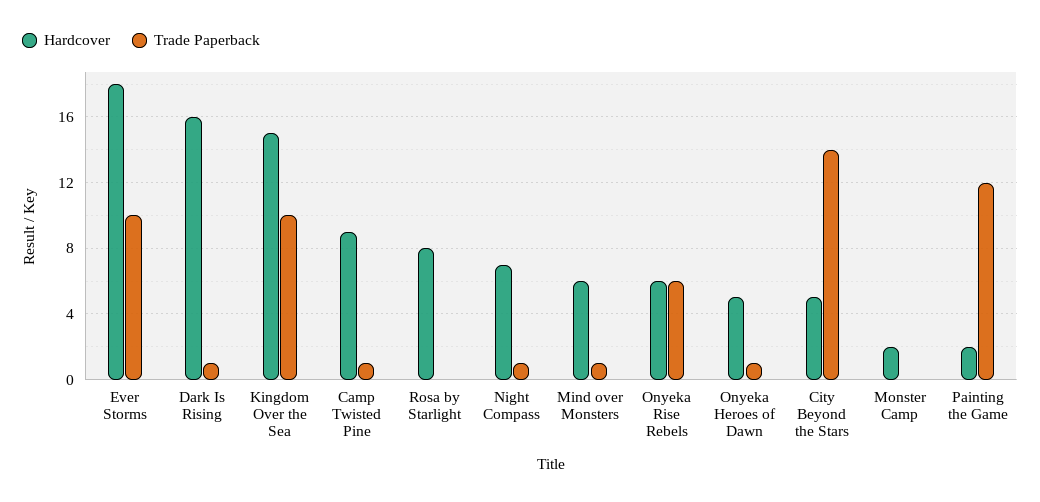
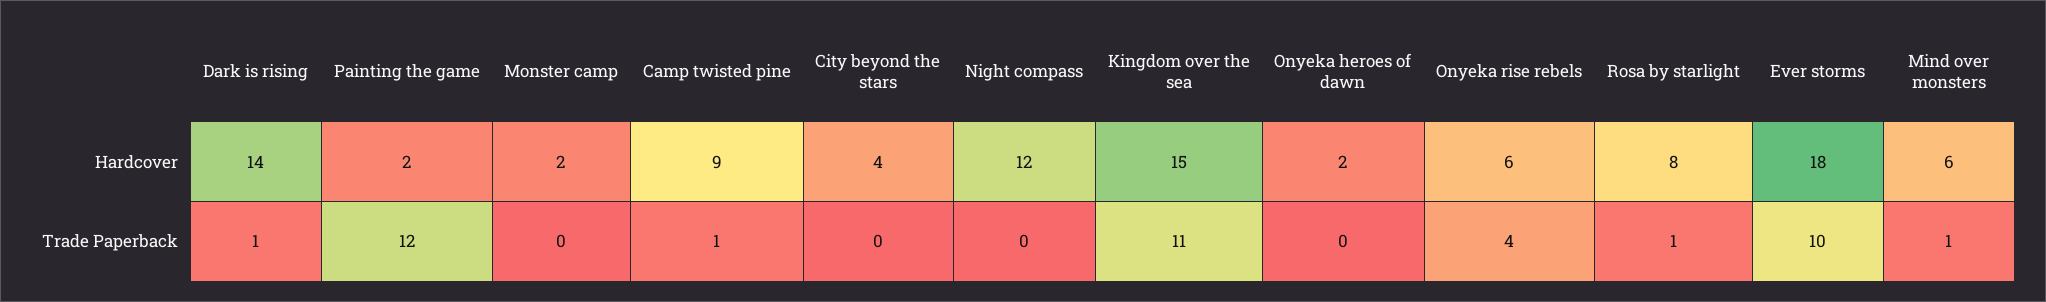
  {
    "Hardcover": {
      "Ever Storms": 18,
-     "Dark Is Rising": 16,
+     "Dark Is Rising": 14,
      "Kingdom Over the Sea": 15,
      "Camp Twisted Pine": 9,
      "Rosa by Starlight": 8,
-     "Night Compass": 7,
+     "Night Compass": 12,
      "Mind over Monsters": 6,
      "Onyeka Rise Rebels": 6,
-     "Onyeka Heroes of Dawn": 5,
+     "Onyeka Heroes of Dawn": 2,
-     "City Beyond the Stars": 5,
+     "City Beyond the Stars": 4,
      "Monster Camp": 2,
      "Painting the Game": 2
    },
    "Trade Paperback": {
      "Ever Storms": 10,
      "Dark Is Rising": 1,
-     "Kingdom Over the Sea": 10,
+     "Kingdom Over the Sea": 11,
      "Camp Twisted Pine": 1,
-     "Rosa by Starlight": 0,
+     "Rosa by Starlight": 1,
-     "Night Compass": 1,
+     "Night Compass": 0,
      "Mind over Monsters": 1,
-     "Onyeka Rise Rebels": 6,
+     "Onyeka Rise Rebels": 4,
-     "Onyeka Heroes of Dawn": 1,
+     "Onyeka Heroes of Dawn": 0,
-     "City Beyond the Stars": 14,
+     "City Beyond the Stars": 0,
      "Monster Camp": 0,
      "Painting the Game": 12
    }
  }

